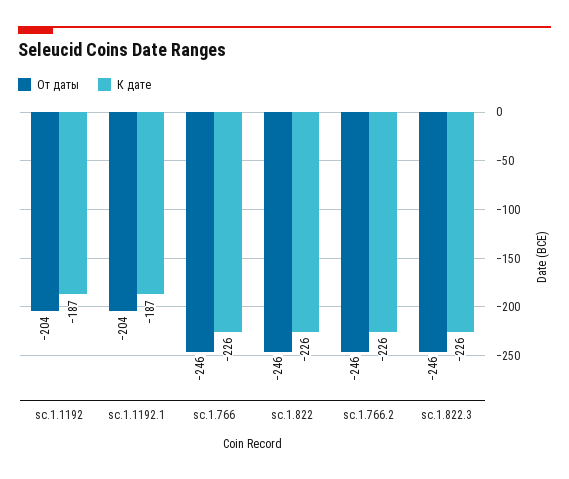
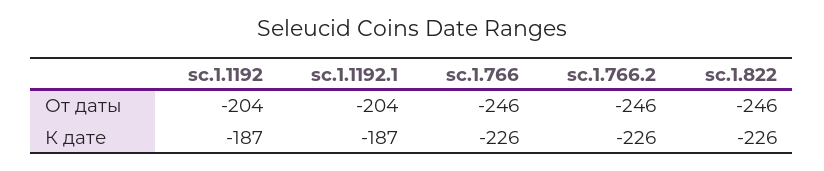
  {
    "От даты": {
      "sc.1.1192": -204,
      "sc.1.1192.1": -204,
      "sc.1.766": -246,
      "sc.1.822": -246,
-     "sc.1.766.2": -246,
+     "sc.1.766.2": -246
-     "sc.1.822.3": -246
    },
    "К дате": {
      "sc.1.1192": -187,
      "sc.1.1192.1": -187,
      "sc.1.766": -226,
      "sc.1.822": -226,
-     "sc.1.766.2": -226,
+     "sc.1.766.2": -226
-     "sc.1.822.3": -226
    }
  }

